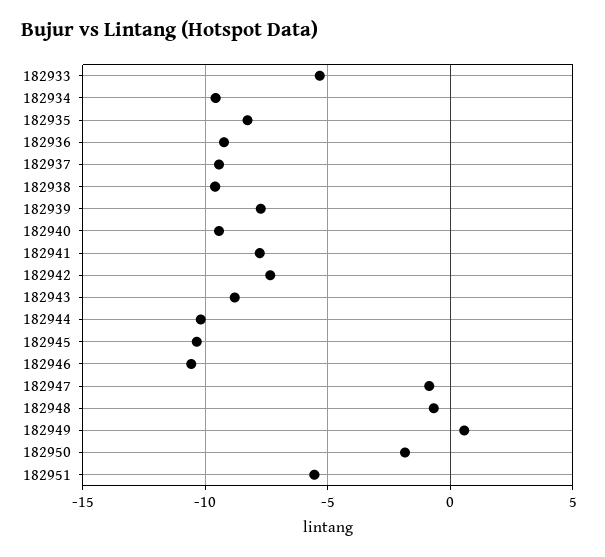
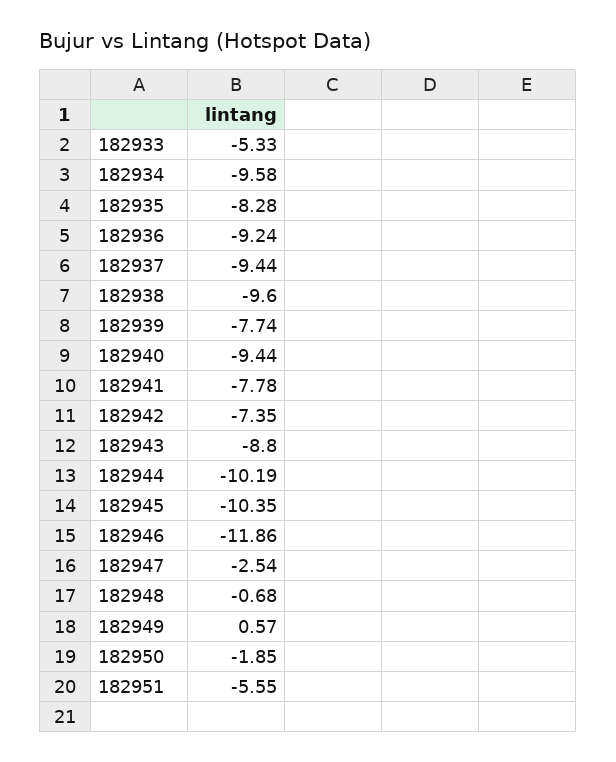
  {
    "182933": -5.33,
    "182934": -9.58,
    "182935": -8.28,
    "182936": -9.24,
    "182937": -9.44,
    "182938": -9.6,
    "182939": -7.74,
    "182940": -9.44,
    "182941": -7.78,
    "182942": -7.35,
    "182943": -8.8,
    "182944": -10.19,
    "182945": -10.35,
-   "182946": -10.5,
+   "182946": -11.86,
-   "182947": -1,
+   "182947": -2.54,
    "182948": -0.68,
    "182949": 0.57,
    "182950": -1.85,
    "182951": -5.55
  }

